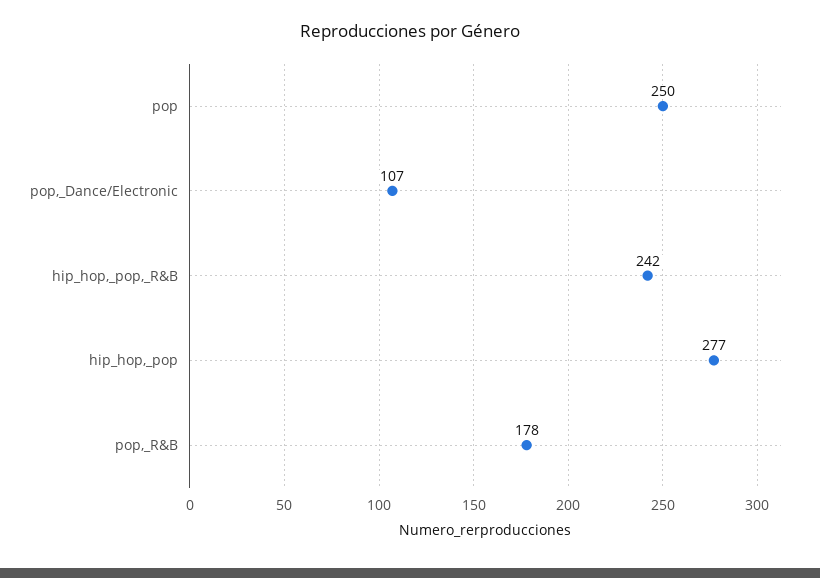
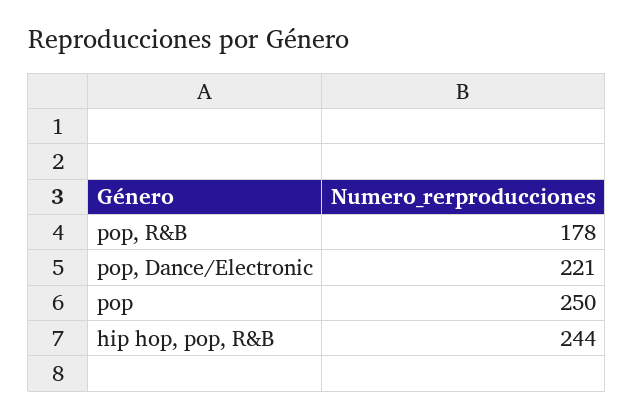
  {
    "pop": 250,
-   "pop,_Dance/Electronic": 107,
+   "pop,_Dance/Electronic": 221,
-   "hip_hop,_pop,_R&B": 242,
+   "hip_hop,_pop,_R&B": 244,
-   "hip_hop,_pop": 277,
    "pop,_R&B": 178
  }

